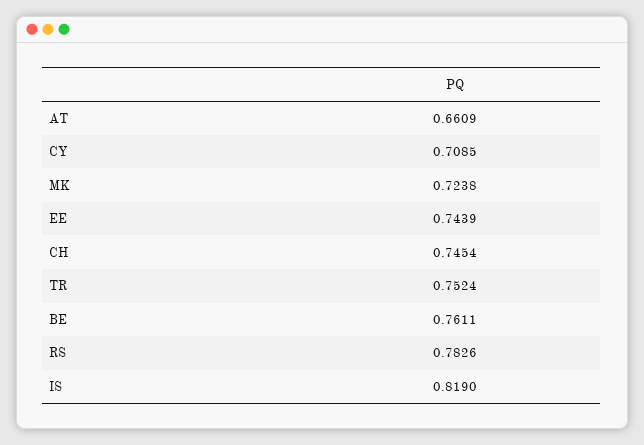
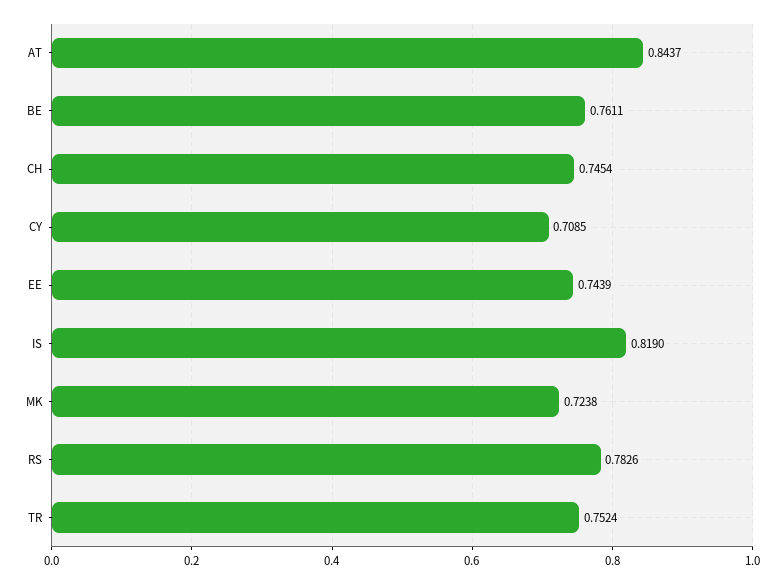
  {
-   "AT": 0.6609,
+   "AT": 0.8437,
    "CY": 0.7085,
    "MK": 0.7238,
    "EE": 0.7439,
    "CH": 0.7454,
    "TR": 0.7524,
    "BE": 0.7611,
    "RS": 0.7826,
    "IS": 0.819
  }

